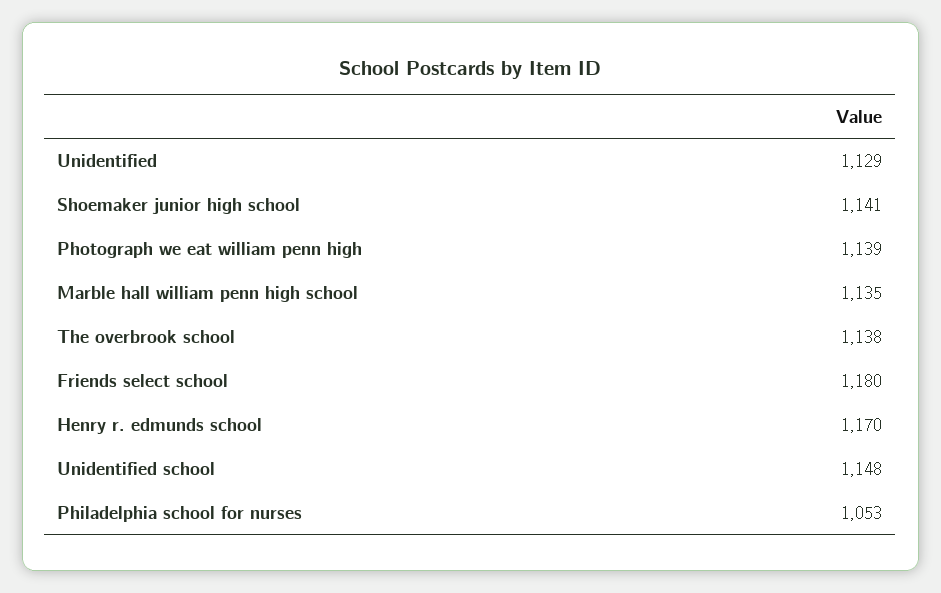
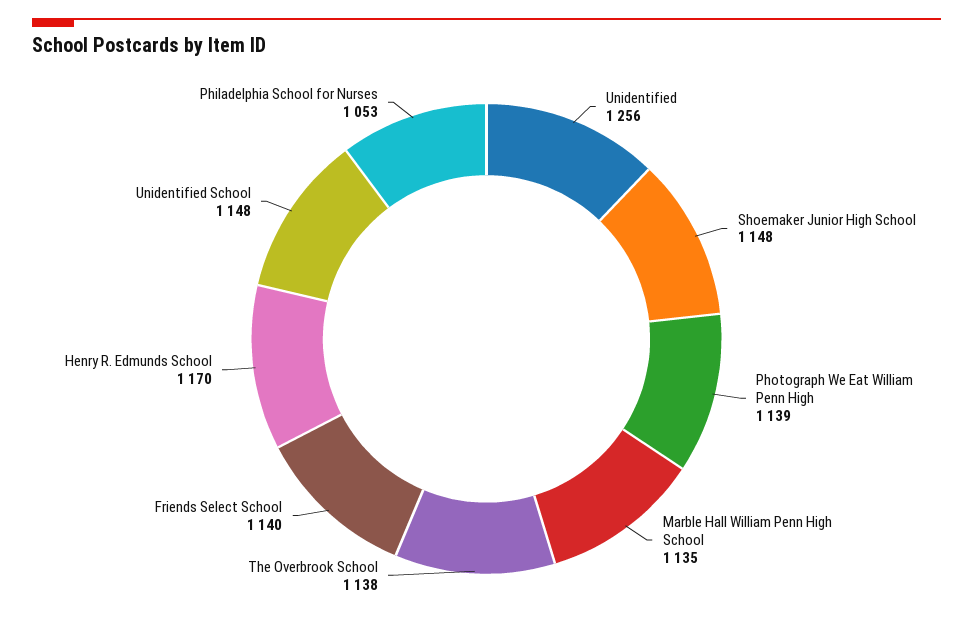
  {
-   "Unidentified": 1129,
+   "Unidentified": 1256,
-   "Shoemaker junior high school": 1141,
+   "Shoemaker junior high school": 1148,
    "Photograph we eat william penn high": 1139,
    "Marble hall william penn high school": 1135,
    "The overbrook school": 1138,
-   "Friends select school": 1180,
+   "Friends select school": 1140,
    "Henry r. edmunds school": 1170,
    "Unidentified school": 1148,
    "Philadelphia school for nurses": 1053
  }

